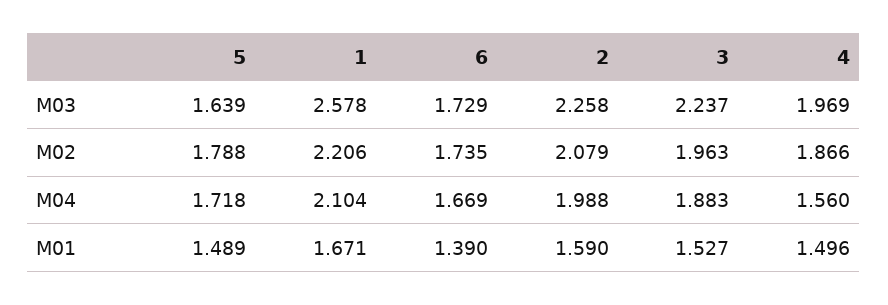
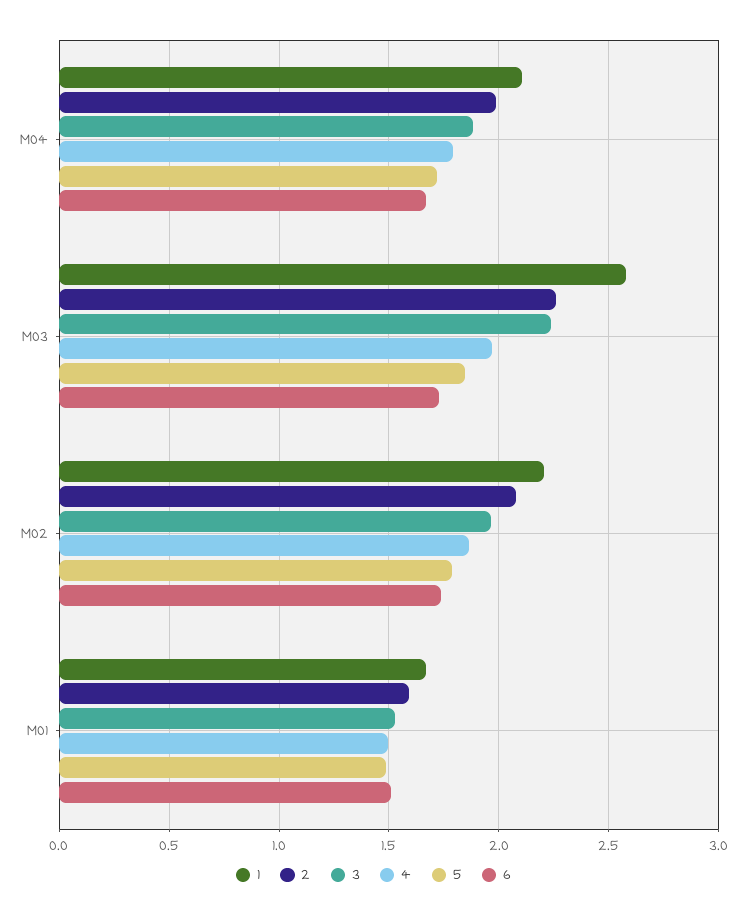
  {
    "5": {
-     "M03": 1.639,
+     "M03": 1.85,
      "M02": 1.788,
      "M04": 1.718,
      "M01": 1.489
    },
    "1": {
      "M03": 2.578,
      "M02": 2.206,
      "M04": 2.104,
      "M01": 1.671
    },
    "6": {
      "M03": 1.729,
      "M02": 1.735,
      "M04": 1.669,
-     "M01": 1.39
+     "M01": 1.5
    },
    "2": {
      "M03": 2.258,
      "M02": 2.079,
      "M04": 1.988,
      "M01": 1.59
    },
    "3": {
      "M03": 2.237,
      "M02": 1.963,
      "M04": 1.883,
      "M01": 1.527
    },
    "4": {
      "M03": 1.969,
      "M02": 1.866,
-     "M04": 1.56,
+     "M04": 1.8,
      "M01": 1.496
    }
  }

